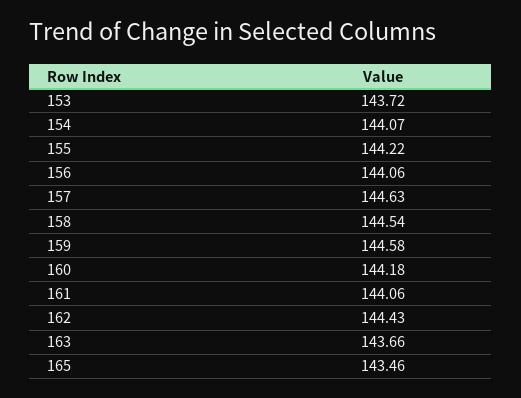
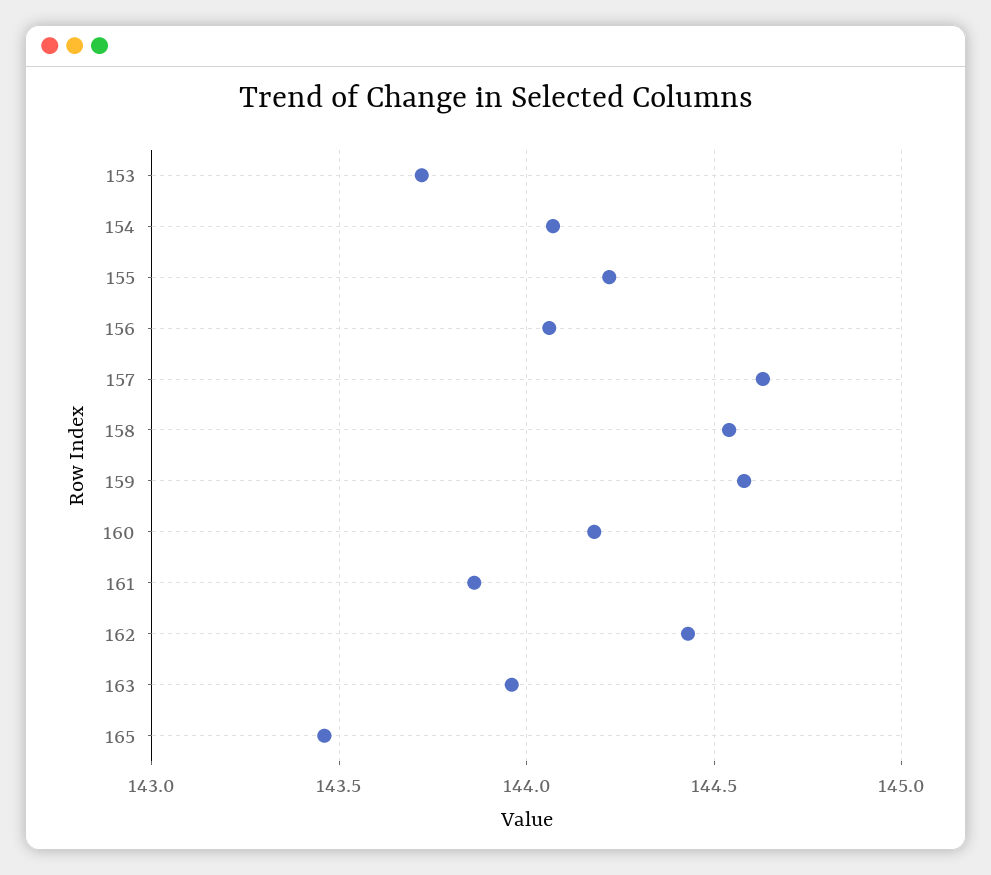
  {
    "153": 143.72,
    "154": 144.07,
    "155": 144.22,
    "156": 144.06,
    "157": 144.63,
    "158": 144.54,
    "159": 144.58,
    "160": 144.18,
-   "161": 144.06,
+   "161": 143.85,
    "162": 144.43,
-   "163": 143.66,
+   "163": 143.95,
    "165": 143.46
  }

